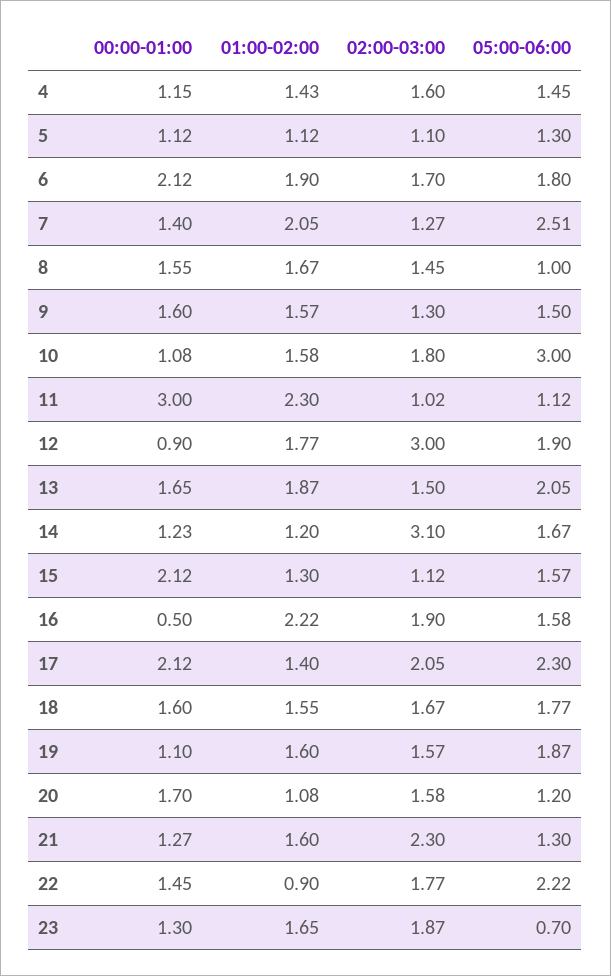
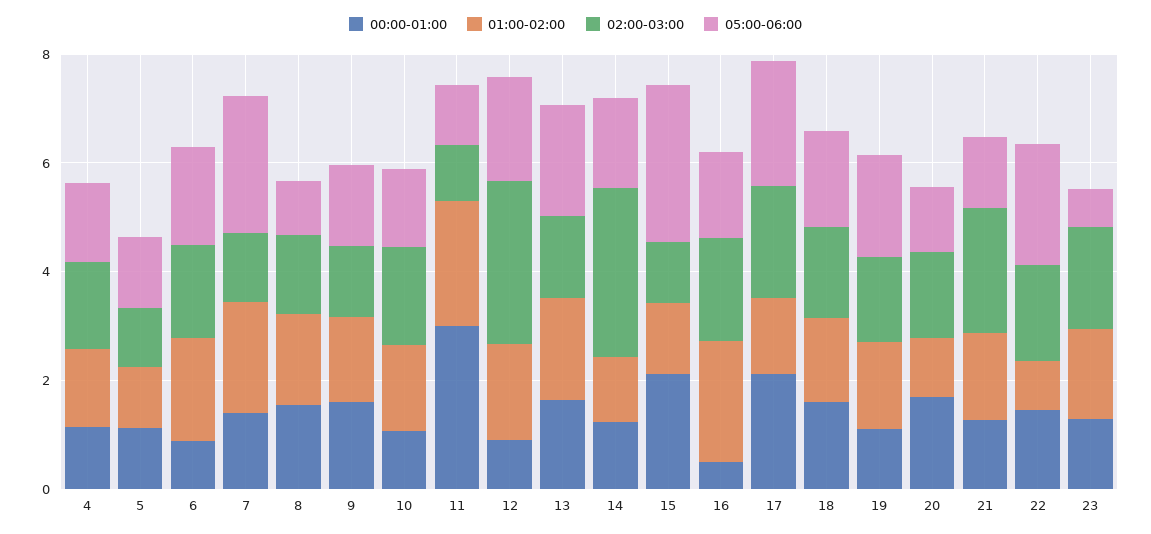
  {
    "00:00-01:00": {
      "4": 1.15,
      "5": 1.12,
-     "6": 2.12,
+     "6": 1,
      "7": 1.4,
      "8": 1.55,
      "9": 1.6,
      "10": 1.08,
      "11": 3,
      "12": 0.9,
      "13": 1.65,
      "14": 1.23,
      "15": 2.12,
      "16": 0.5,
      "17": 2.12,
      "18": 1.6,
      "19": 1.1,
      "20": 1.7,
      "21": 1.27,
      "22": 1.45,
      "23": 1.3
    },
    "01:00-02:00": {
      "4": 1.43,
      "5": 1.12,
      "6": 1.9,
      "7": 2.05,
      "8": 1.67,
      "9": 1.57,
      "10": 1.58,
      "11": 2.3,
      "12": 1.77,
      "13": 1.87,
      "14": 1.2,
      "15": 1.3,
      "16": 2.22,
      "17": 1.4,
      "18": 1.55,
      "19": 1.6,
      "20": 1.08,
      "21": 1.6,
      "22": 0.9,
      "23": 1.65
    },
    "02:00-03:00": {
      "4": 1.6,
      "5": 1.1,
      "6": 1.7,
      "7": 1.27,
      "8": 1.45,
      "9": 1.3,
      "10": 1.8,
      "11": 1.02,
      "12": 3,
      "13": 1.5,
      "14": 3.1,
      "15": 1.12,
      "16": 1.9,
      "17": 2.05,
      "18": 1.67,
      "19": 1.57,
      "20": 1.58,
      "21": 2.3,
      "22": 1.77,
      "23": 1.87
    },
    "05:00-06:00": {
      "4": 1.45,
      "5": 1.3,
      "6": 1.8,
      "7": 2.51,
      "8": 1,
      "9": 1.5,
-     "10": 3,
+     "10": 1.5,
      "11": 1.12,
      "12": 1.9,
      "13": 2.05,
      "14": 1.67,
-     "15": 1.57,
+     "15": 3,
      "16": 1.58,
      "17": 2.3,
      "18": 1.77,
      "19": 1.87,
      "20": 1.2,
      "21": 1.3,
      "22": 2.22,
      "23": 0.7
    }
  }

